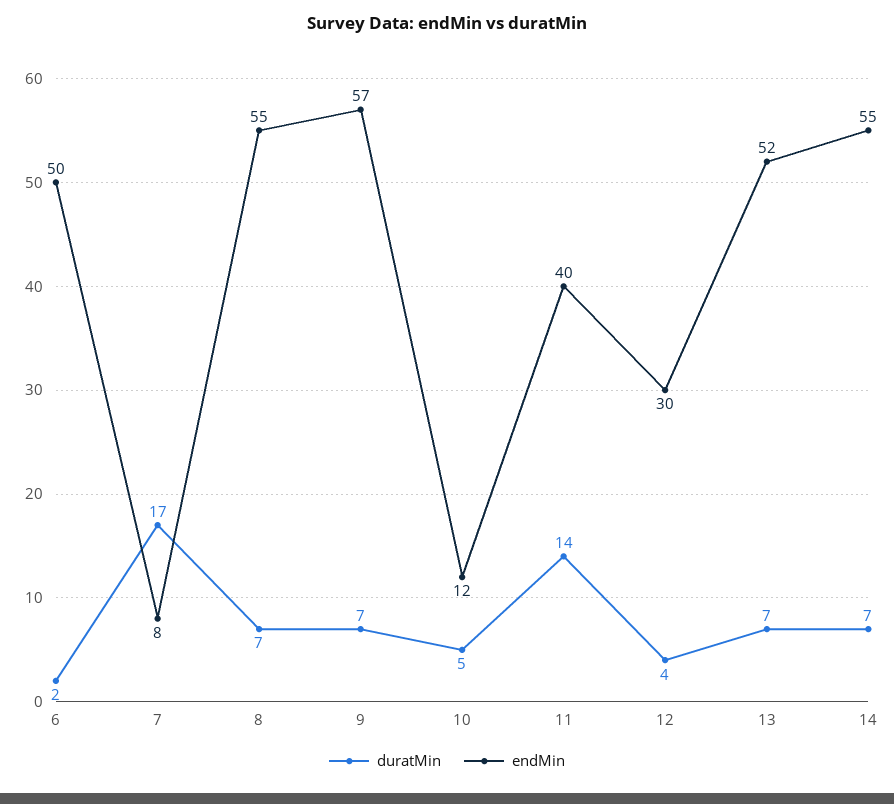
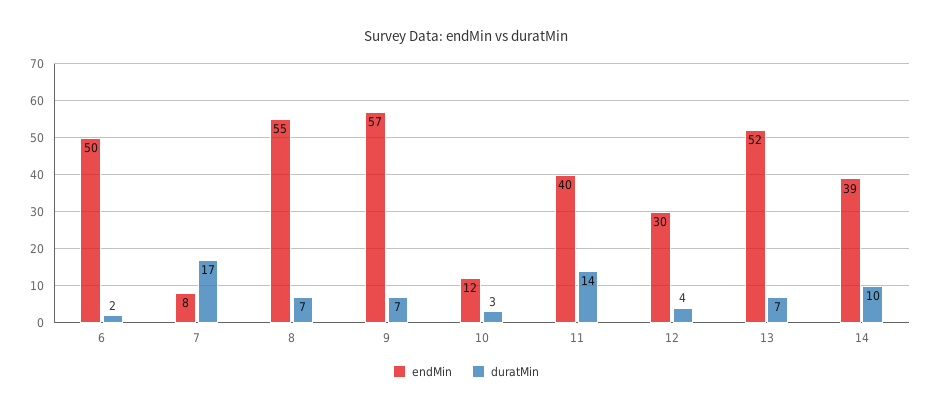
  {
    "duratMin": {
      "6": 2,
      "7": 17,
      "8": 7,
      "9": 7,
-     "10": 5,
+     "10": 3,
      "11": 14,
      "12": 4,
      "13": 7,
-     "14": 7
+     "14": 10
    },
    "endMin": {
      "6": 50,
      "7": 8,
      "8": 55,
      "9": 57,
      "10": 12,
      "11": 40,
      "12": 30,
      "13": 52,
-     "14": 55
+     "14": 39
    }
  }

